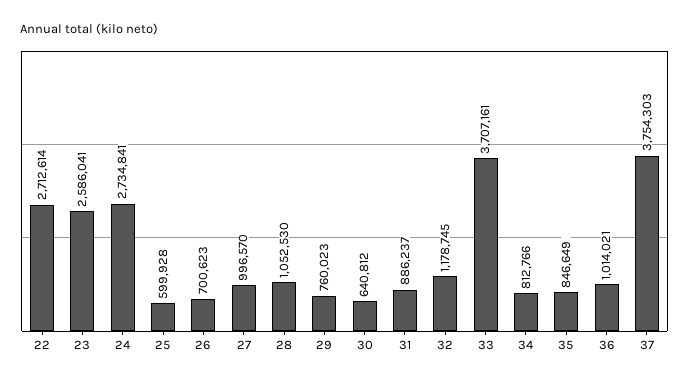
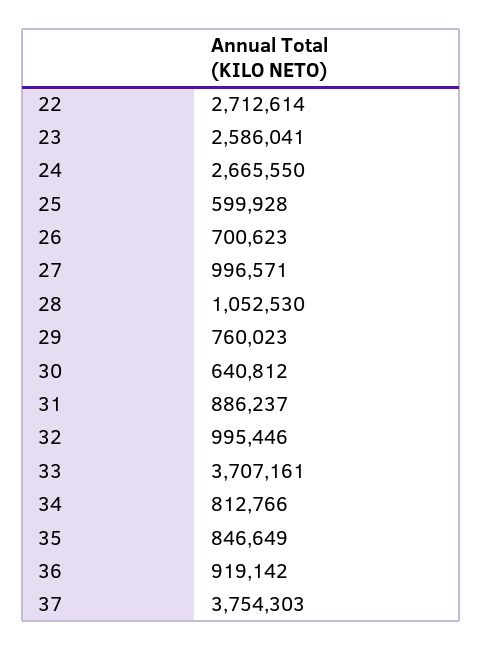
  {
    "22": 2712614,
    "23": 2586041,
-   "24": 2734841,
+   "24": 2665550,
    "25": 599928,
    "26": 700623,
-   "27": 996570,
+   "27": 996571,
    "28": 1052530,
    "29": 760023,
    "30": 640812,
    "31": 886237,
-   "32": 1178745,
+   "32": 995446,
    "33": 3707161,
    "34": 812766,
    "35": 846649,
-   "36": 1014021,
+   "36": 919142,
    "37": 3754303
  }

